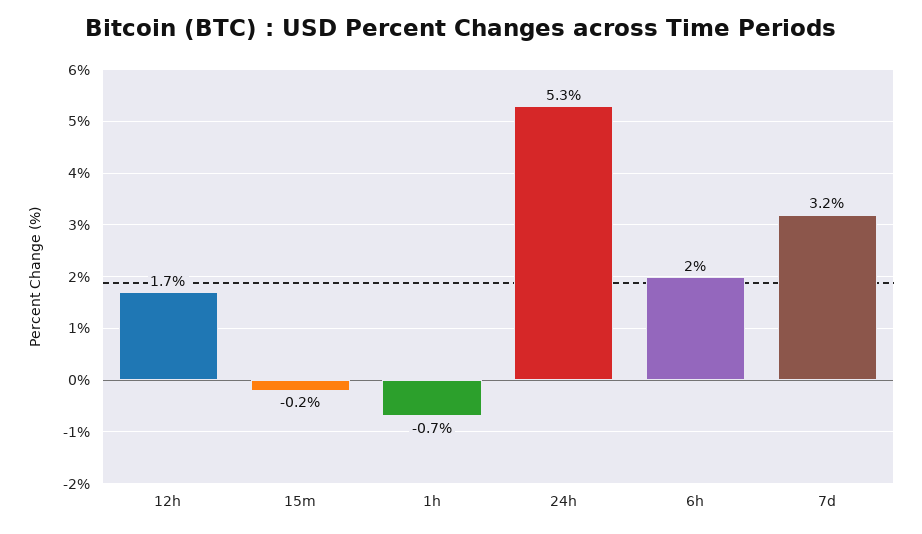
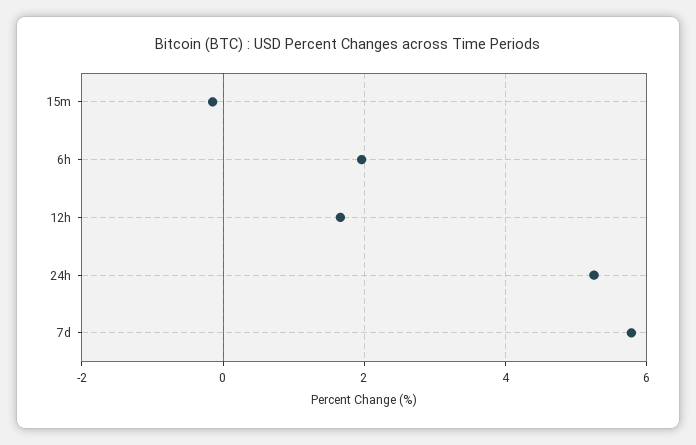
  {
    "12h": 1.7,
    "15m": -0.2,
-   "1h": -0.7,
    "24h": 5.3,
    "6h": 2,
-   "7d": 3.2
+   "7d": 5.8
  }

